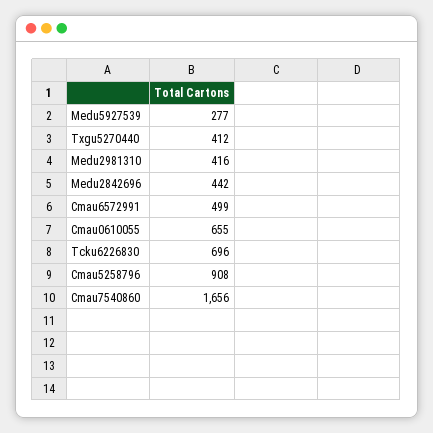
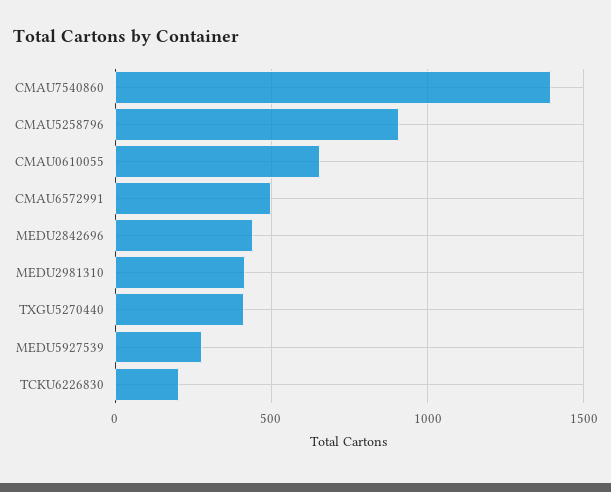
  {
    "Medu5927539": 277,
    "Txgu5270440": 412,
    "Medu2981310": 416,
    "Medu2842696": 442,
    "Cmau6572991": 499,
    "Cmau0610055": 655,
-   "Tcku6226830": 696,
+   "Tcku6226830": 200,
    "Cmau5258796": 908,
-   "Cmau7540860": 1656
+   "Cmau7540860": 1400
  }

